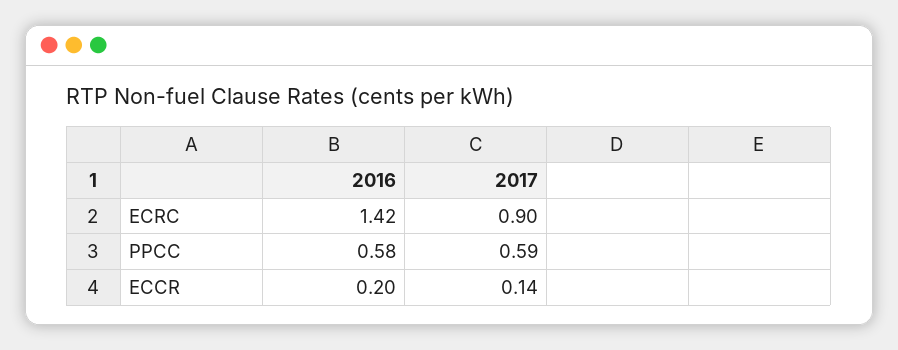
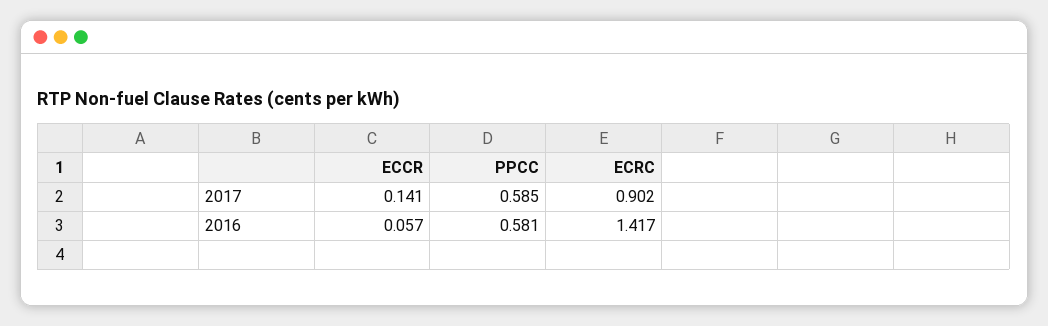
  {
    "2016": {
      "ECRC": 1.417,
      "PPCC": 0.581,
-     "ECCR": 0.2
+     "ECCR": 0.057
    },
    "2017": {
      "ECRC": 0.902,
      "PPCC": 0.585,
      "ECCR": 0.141
    }
  }

